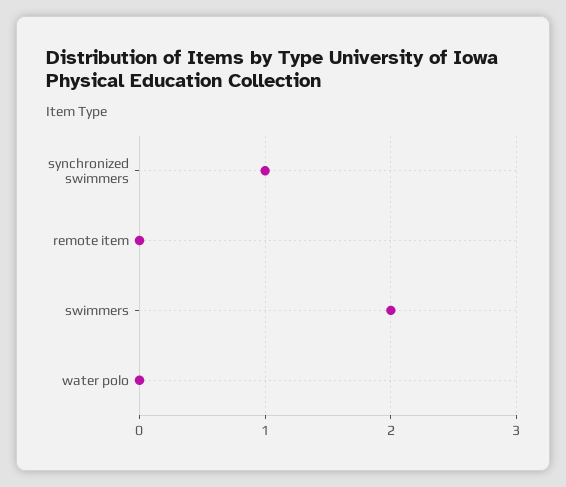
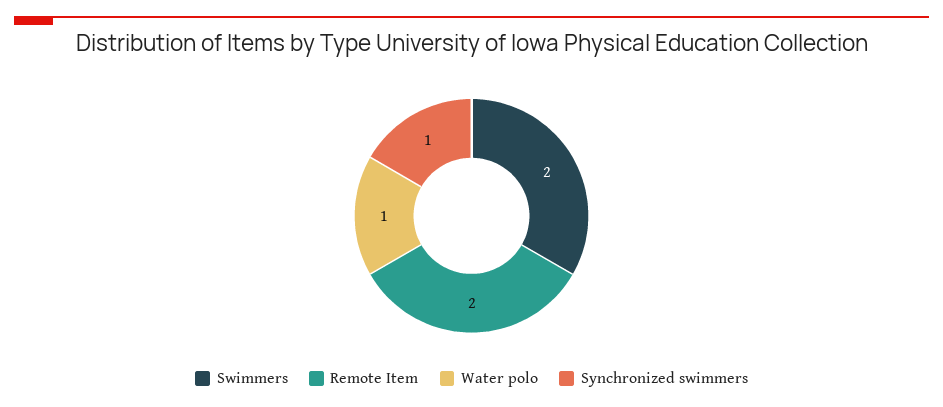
  {
    "synchronized swimmers": 1,
-   "remote item": 0,
+   "remote item": 2,
    "swimmers": 2,
-   "water polo": 0
+   "water polo": 1
  }

